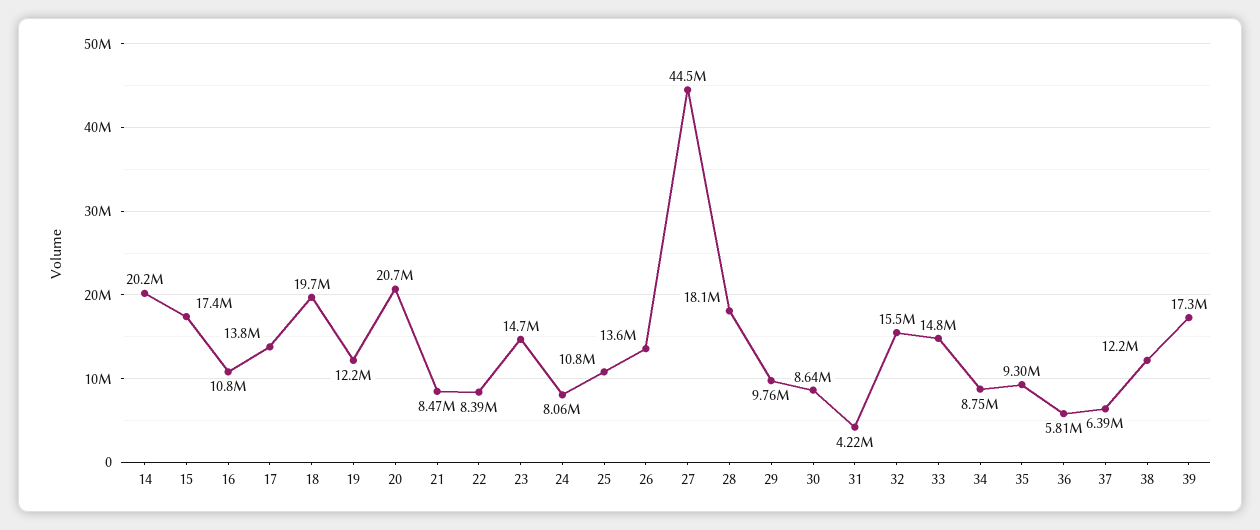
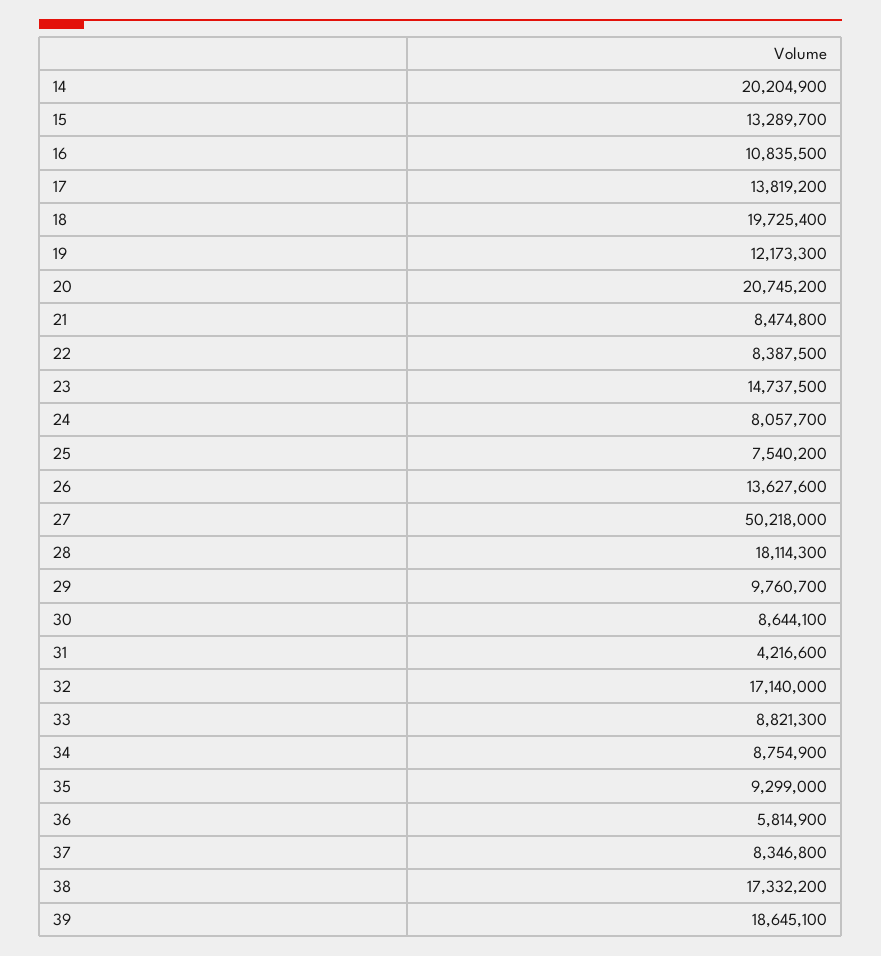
  {
    "14": 20204900,
-   "15": 17400000,
+   "15": 13289700,
    "16": 10835500,
    "17": 13819200,
    "18": 19725400,
    "19": 12173300,
    "20": 20745200,
    "21": 8474800,
    "22": 8387500,
    "23": 14737500,
    "24": 8057700,
-   "25": 10800000,
+   "25": 7540200,
    "26": 13627600,
-   "27": 44500000,
+   "27": 50218000,
    "28": 18114300,
    "29": 9760700,
    "30": 8644100,
    "31": 4216600,
-   "32": 15500000,
+   "32": 17140000,
-   "33": 14800000,
+   "33": 8821300,
    "34": 8754900,
    "35": 9299000,
    "36": 5814900,
-   "37": 6390000,
+   "37": 8346800,
-   "38": 12200000,
+   "38": 17332200,
-   "39": 17300000
+   "39": 18645100
  }

